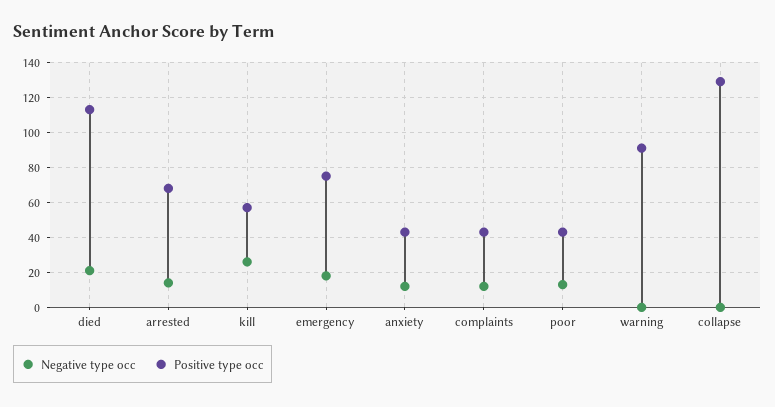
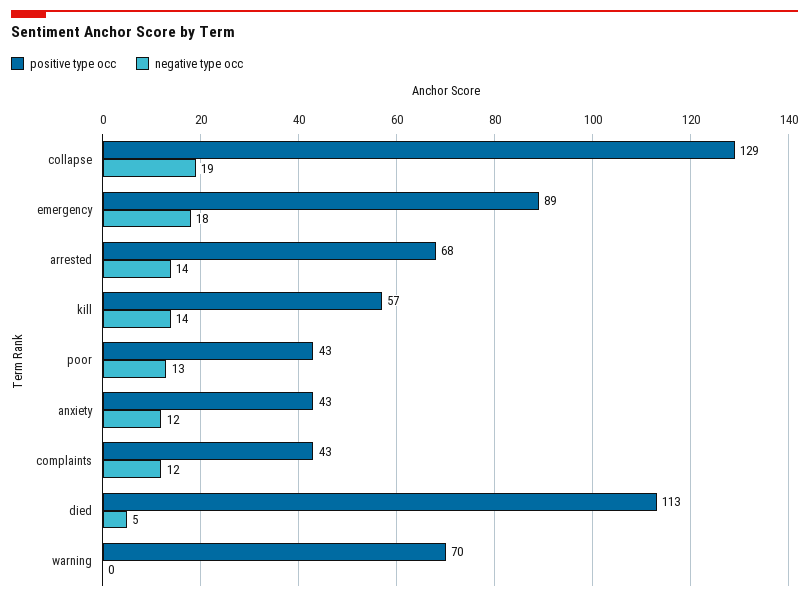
  {
    "Negative type occ": {
-     "died": 20,
+     "died": 5,
      "arrested": 14,
-     "kill": 25,
+     "kill": 14,
      "emergency": 18,
      "anxiety": 12,
      "complaints": 12,
      "poor": 13,
      "warning": 0,
-     "collapse": 0
+     "collapse": 19
    },
    "Positive type occ": {
      "died": 113,
      "arrested": 68,
      "kill": 57,
-     "emergency": 75,
+     "emergency": 89,
      "anxiety": 43,
      "complaints": 43,
      "poor": 43,
-     "warning": 90,
+     "warning": 70,
      "collapse": 129
    }
  }

